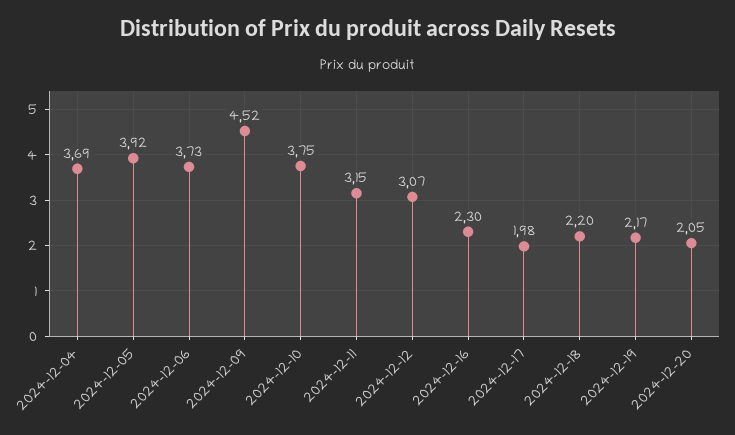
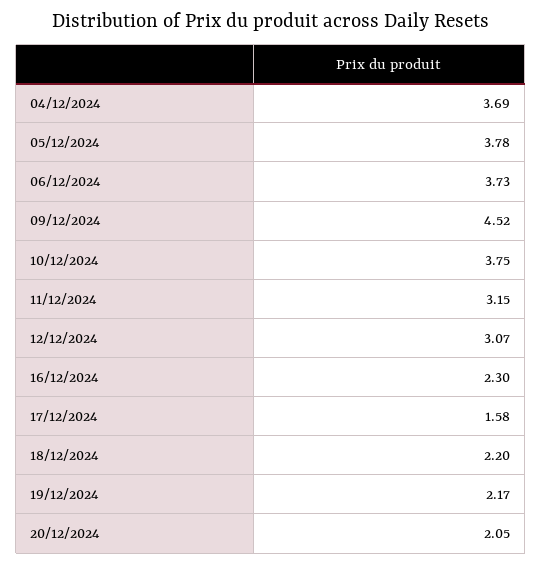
  {
    "2024-12-04": 3.69,
-   "2024-12-05": 3.92,
+   "2024-12-05": 3.78,
    "2024-12-06": 3.73,
    "2024-12-09": 4.52,
    "2024-12-10": 3.75,
    "2024-12-11": 3.15,
    "2024-12-12": 3.07,
    "2024-12-16": 2.3,
-   "2024-12-17": 1.98,
+   "2024-12-17": 1.58,
    "2024-12-18": 2.2,
    "2024-12-19": 2.17,
    "2024-12-20": 2.05
  }

